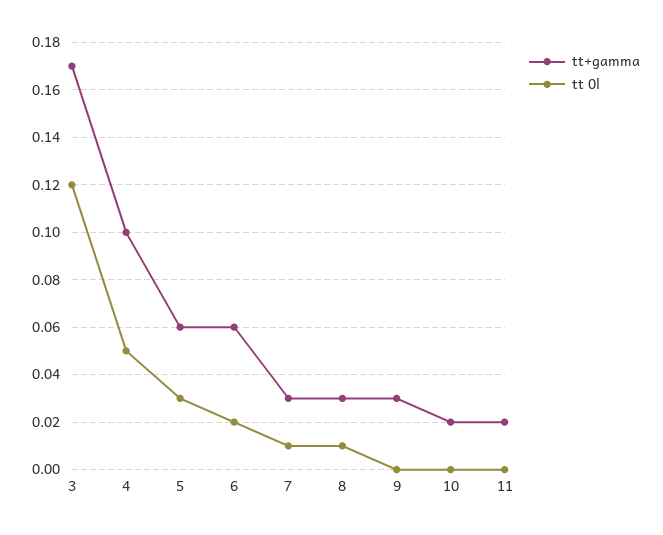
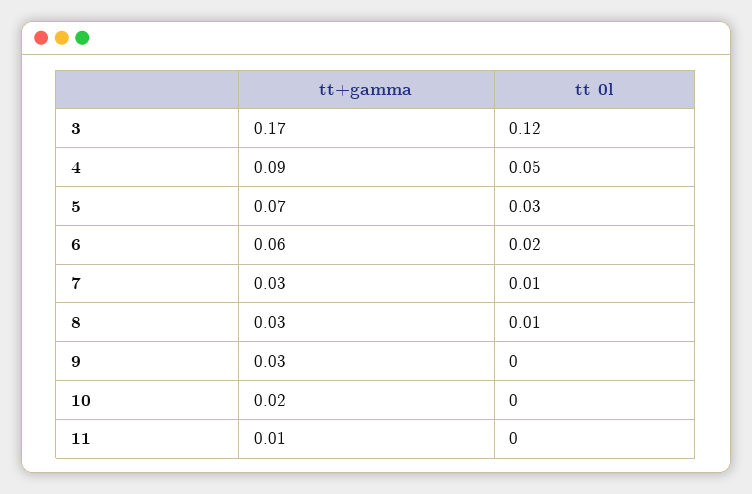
  {
    "tt+gamma": {
      "3": 0.17,
-     "4": 0.1,
+     "4": 0.09,
-     "5": 0.06,
+     "5": 0.07,
      "6": 0.06,
      "7": 0.03,
      "8": 0.03,
      "9": 0.03,
      "10": 0.02,
-     "11": 0.02
+     "11": 0.01
    },
    "tt 0l": {
      "3": 0.12,
      "4": 0.05,
      "5": 0.03,
      "6": 0.02,
      "7": 0.01,
      "8": 0.01,
      "9": 0,
      "10": 0,
      "11": 0
    }
  }

